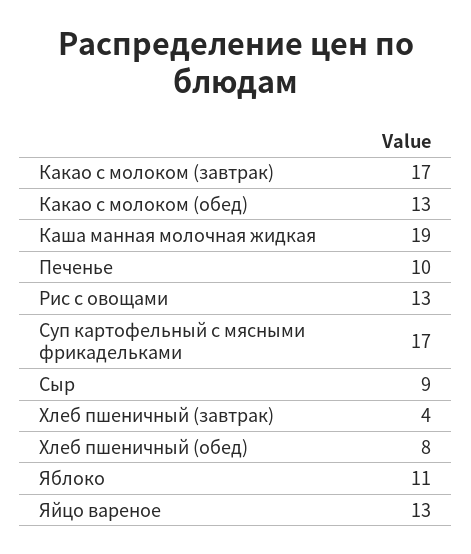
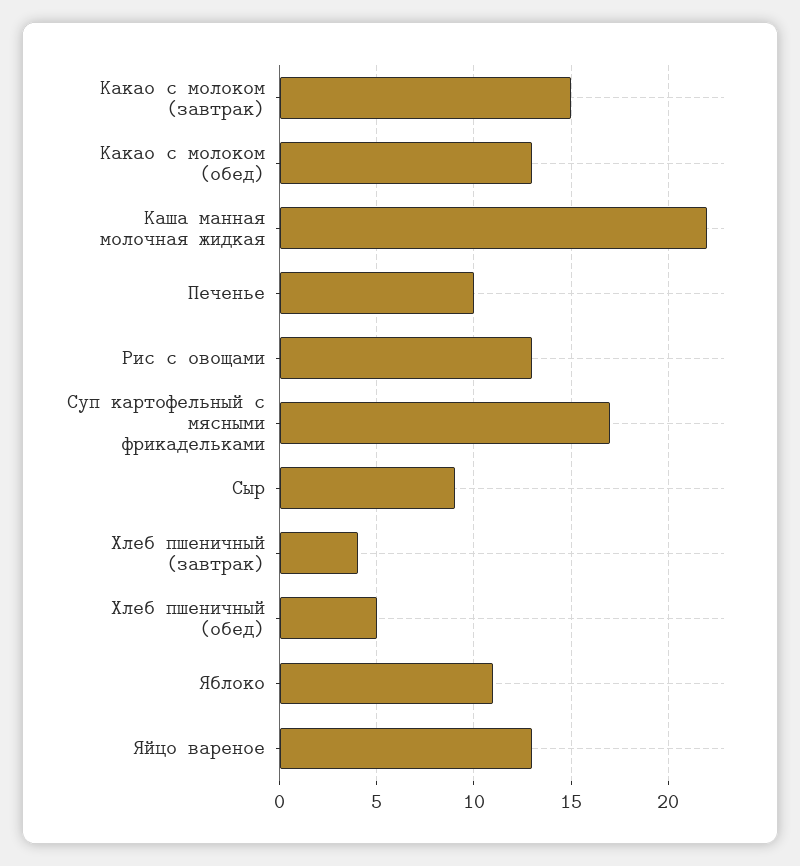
  {
-   "Какао с молоком (завтрак)": 17,
+   "Какао с молоком (завтрак)": 15,
    "Какао с молоком (обед)": 13,
-   "Каша манная молочная жидкая": 19,
+   "Каша манная молочная жидкая": 22,
    "Печенье": 10,
    "Рис с овощами": 13,
    "Суп картофельный с мясными фрикадельками": 17,
    "Сыр": 9,
    "Хлеб пшеничный (завтрак)": 4,
-   "Хлеб пшеничный (обед)": 8,
+   "Хлеб пшеничный (обед)": 5,
    "Яблоко": 11,
    "Яйцо вареное": 13
  }

